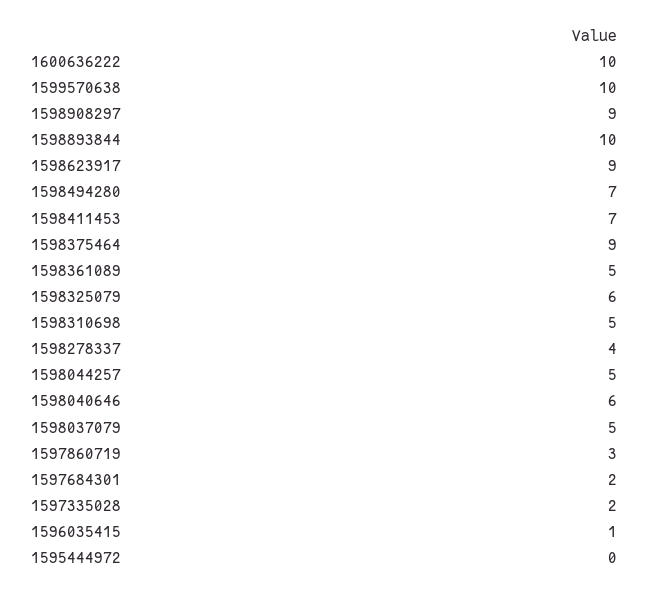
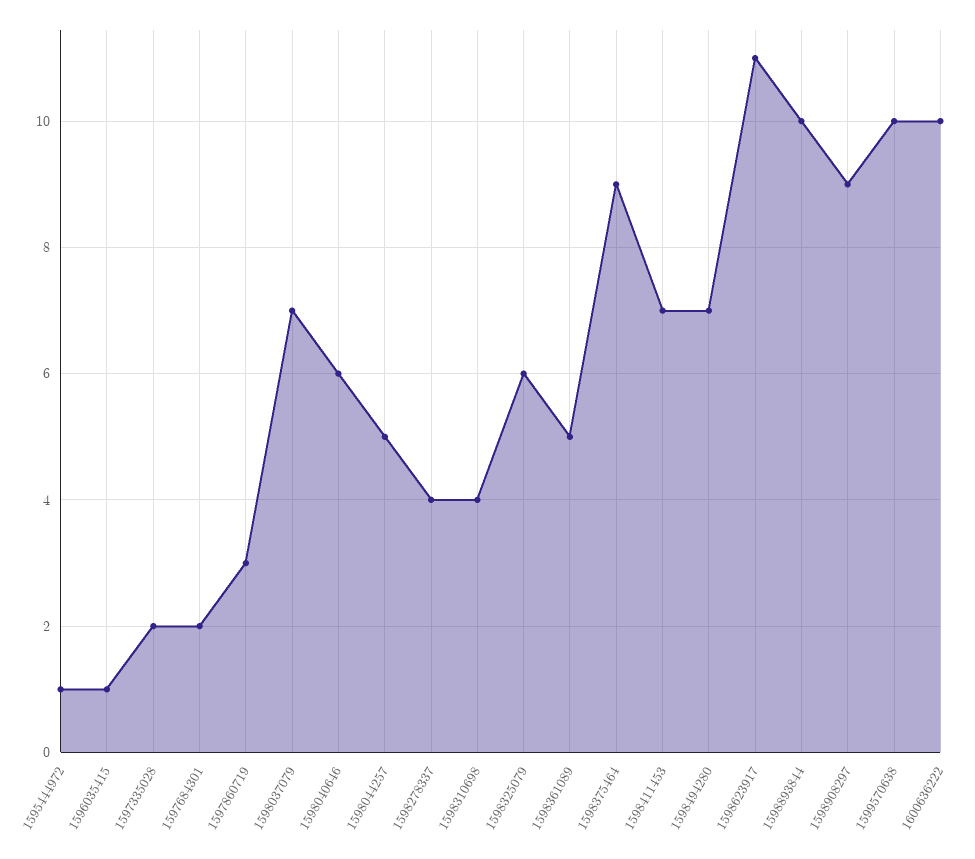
  {
    "1600636222": 10,
    "1599570638": 10,
    "1598908297": 9,
    "1598893844": 10,
-   "1598623917": 9,
+   "1598623917": 11,
    "1598494280": 7,
    "1598411453": 7,
    "1598375464": 9,
    "1598361089": 5,
    "1598325079": 6,
-   "1598310698": 5,
+   "1598310698": 4,
    "1598278337": 4,
    "1598044257": 5,
    "1598040646": 6,
-   "1598037079": 5,
+   "1598037079": 7,
    "1597860719": 3,
    "1597684301": 2,
    "1597335028": 2,
    "1596035415": 1,
-   "1595444972": 0
+   "1595444972": 1
  }

